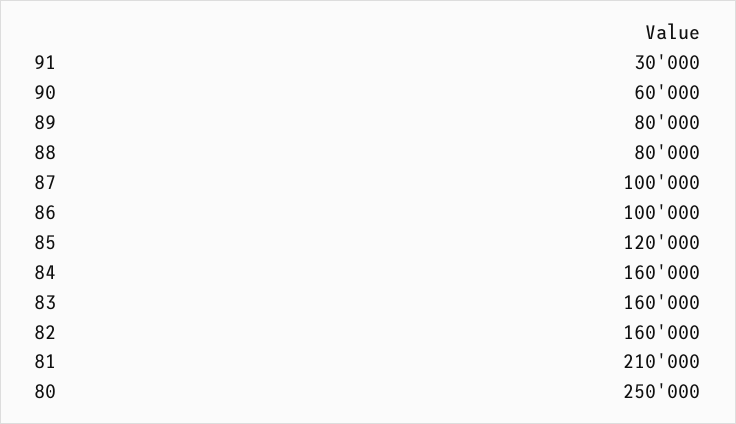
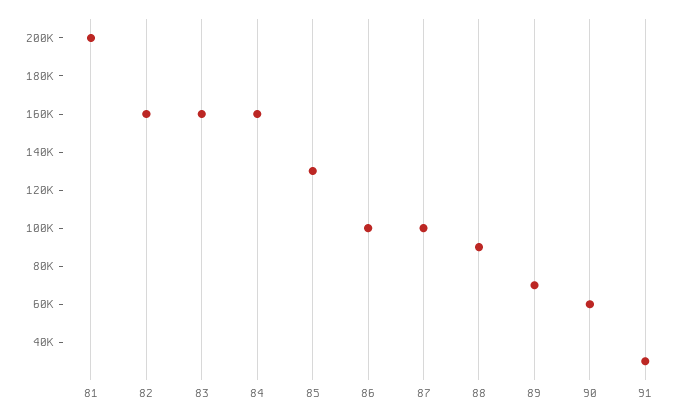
  {
    "91": 30000,
    "90": 60000,
-   "89": 80000,
+   "89": 70000,
-   "88": 80000,
+   "88": 90000,
    "87": 100000,
    "86": 100000,
-   "85": 120000,
+   "85": 130000,
    "84": 160000,
    "83": 160000,
    "82": 160000,
-   "81": 210000,
+   "81": 200000
-   "80": 250000
  }

